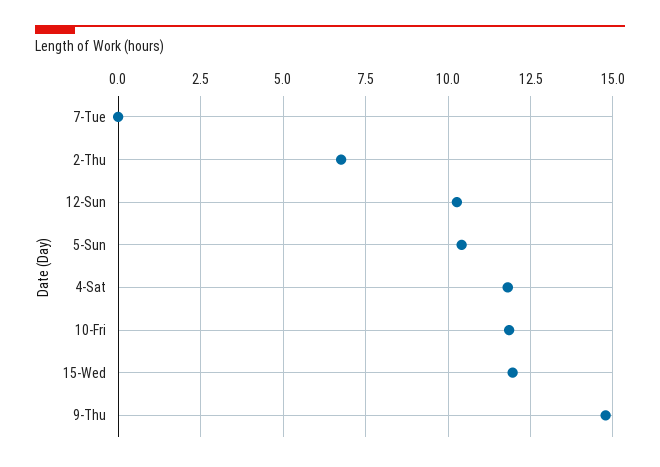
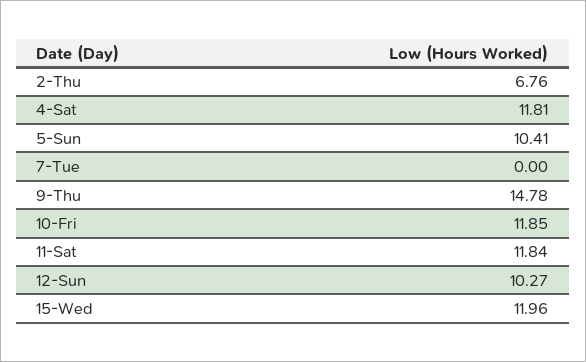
  {
    "7-Tue": 0,
    "2-Thu": 6.76,
    "12-Sun": 10.27,
    "5-Sun": 10.41,
    "4-Sat": 11.81,
    "10-Fri": 11.85,
    "15-Wed": 11.96,
-   "9-Thu": 14.78
+   "9-Thu": 14.78,
+   "11-Sat": 11.84
  }

